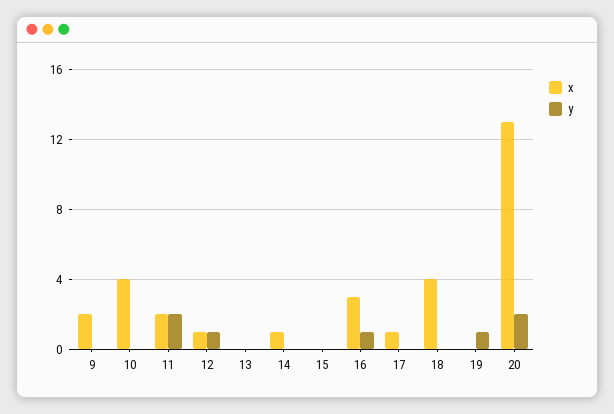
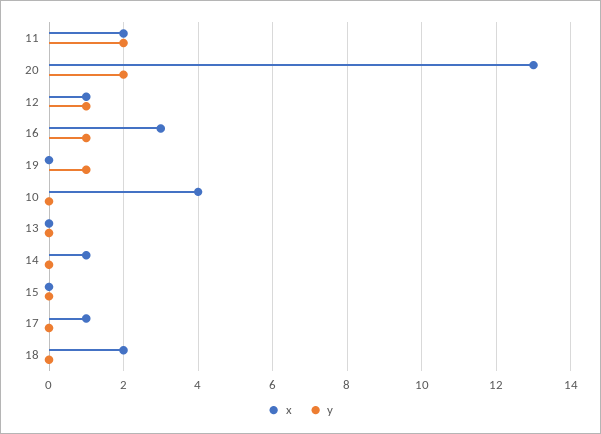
  {
    "x": {
-     "9": 2,
      "10": 4,
      "11": 2,
      "12": 1,
      "13": 0,
      "14": 1,
      "15": 0,
      "16": 3,
      "17": 1,
-     "18": 4,
+     "18": 2,
      "19": 0,
      "20": 13
    },
    "y": {
-     "9": 0,
      "10": 0,
      "11": 2,
      "12": 1,
      "13": 0,
      "14": 0,
      "15": 0,
      "16": 1,
      "17": 0,
      "18": 0,
      "19": 1,
      "20": 2
    }
  }

